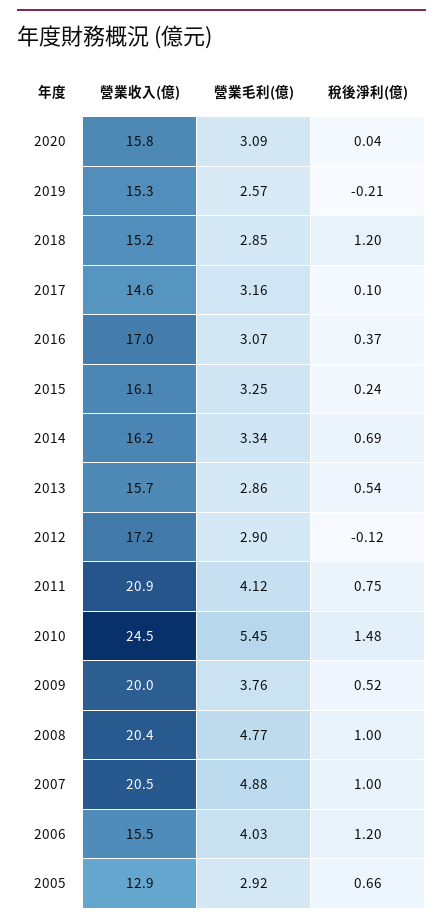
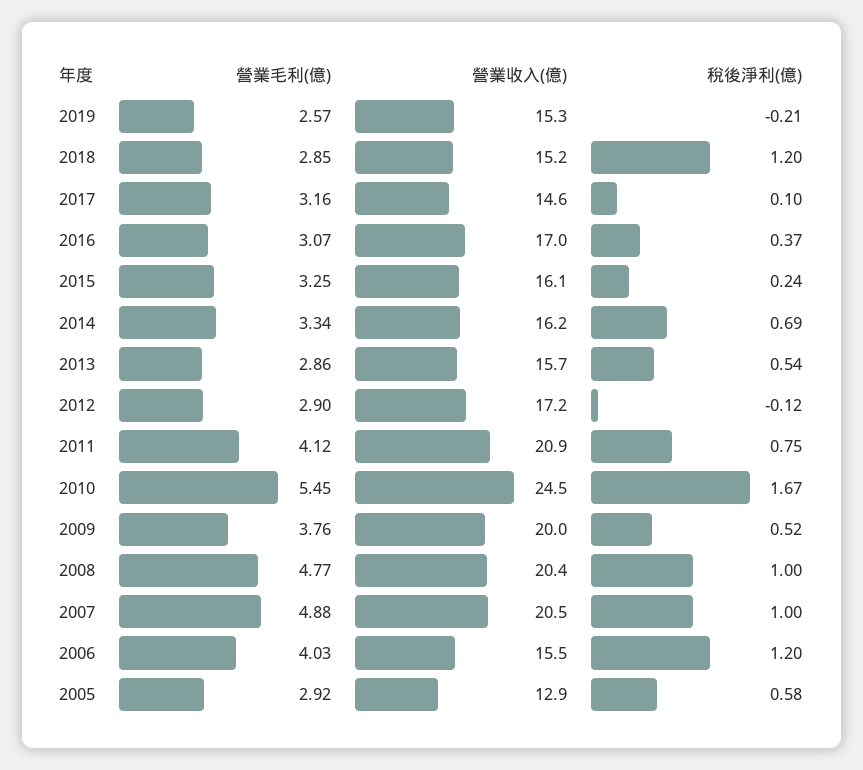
  {
    "營業收入(億)": {
-     "2020": 15.8,
      "2019": 15.3,
      "2018": 15.2,
      "2017": 14.6,
      "2016": 17,
      "2015": 16.1,
      "2014": 16.2,
      "2013": 15.7,
      "2012": 17.2,
      "2011": 20.9,
      "2010": 24.5,
      "2009": 20,
      "2008": 20.4,
      "2007": 20.5,
      "2006": 15.5,
      "2005": 12.9
    },
    "營業毛利(億)": {
-     "2020": 3.09,
      "2019": 2.57,
      "2018": 2.85,
      "2017": 3.16,
      "2016": 3.07,
      "2015": 3.25,
      "2014": 3.34,
      "2013": 2.86,
      "2012": 2.9,
      "2011": 4.12,
      "2010": 5.45,
      "2009": 3.76,
      "2008": 4.77,
      "2007": 4.88,
      "2006": 4.03,
      "2005": 2.92
    },
    "稅後淨利(億)": {
-     "2020": 0.04,
      "2019": -0.21,
      "2018": 1.2,
      "2017": 0.1,
      "2016": 0.37,
      "2015": 0.24,
      "2014": 0.69,
      "2013": 0.54,
      "2012": -0.12,
      "2011": 0.75,
-     "2010": 1.48,
+     "2010": 1.67,
      "2009": 0.52,
      "2008": 1,
      "2007": 1,
      "2006": 1.2,
-     "2005": 0.66
+     "2005": 0.58
    }
  }

